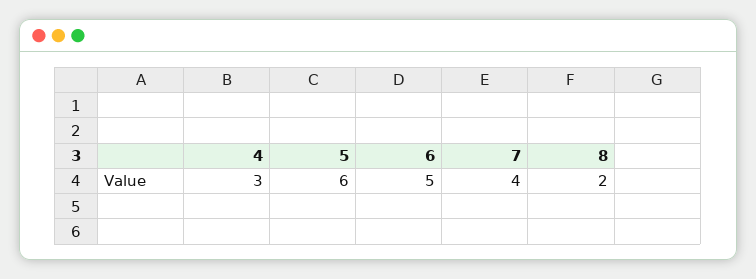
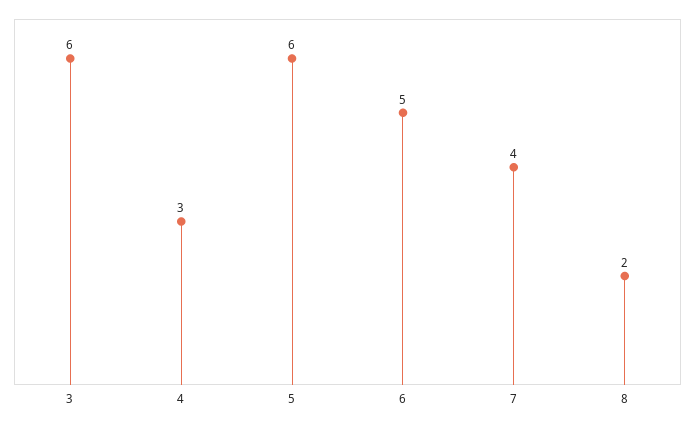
  {
    "4": 3,
    "5": 6,
    "6": 5,
    "7": 4,
-   "8": 2
+   "8": 2,
+   "3": 6
  }

